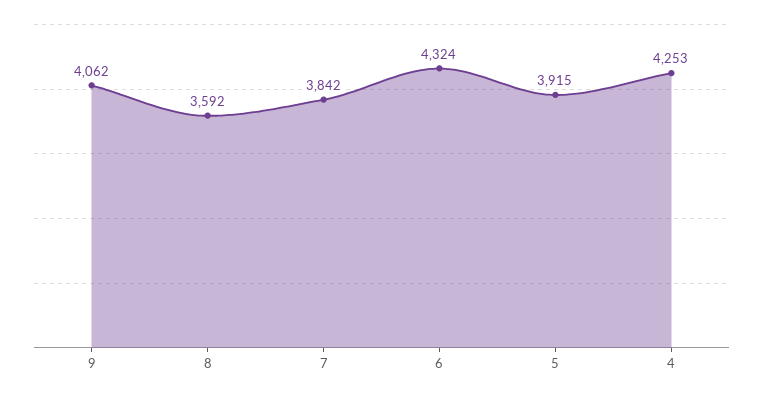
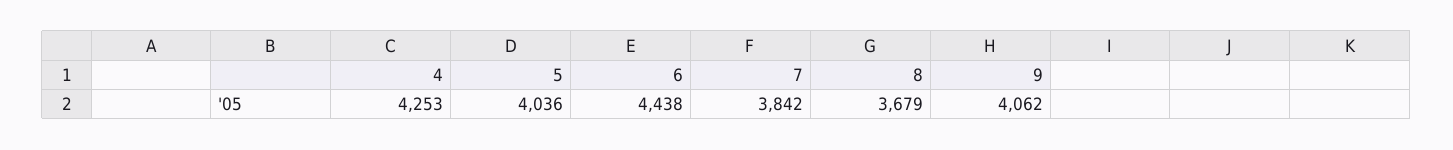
  {
    "9": 4062,
-   "8": 3592,
+   "8": 3679,
    "7": 3842,
-   "6": 4324,
+   "6": 4438,
-   "5": 3915,
+   "5": 4036,
    "4": 4253
  }

